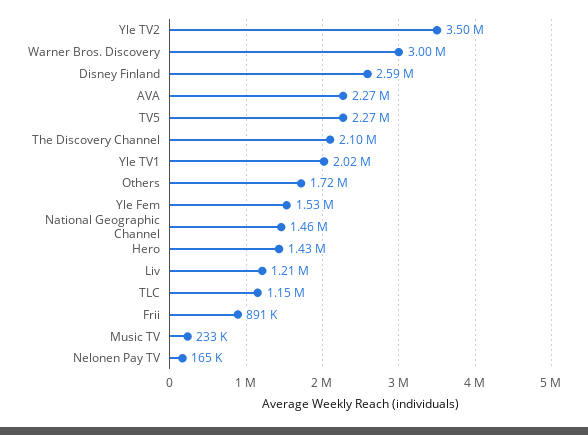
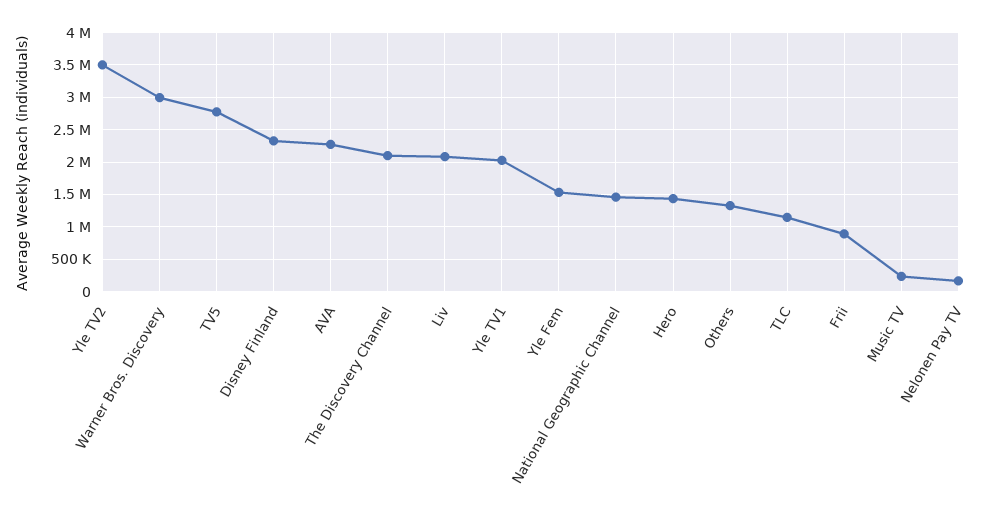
  {
    "Yle TV2": 3500000,
    "Warner Bros. Discovery": 3000000,
-   "Disney Finland": 2590000,
+   "Disney Finland": 2300000,
    "AVA": 2270000,
-   "TV5": 2270000,
+   "TV5": 2800000,
    "The Discovery Channel": 2100000,
    "Yle TV1": 2020000,
-   "Others": 1720000,
+   "Others": 1300000,
    "Yle Fem": 1530000,
    "National Geographic Channel": 1460000,
    "Hero": 1430000,
-   "Liv": 1210000,
+   "Liv": 2100000,
    "TLC": 1150000,
    "Frii": 891000,
    "Music TV": 233000,
    "Nelonen Pay TV": 165000
  }

